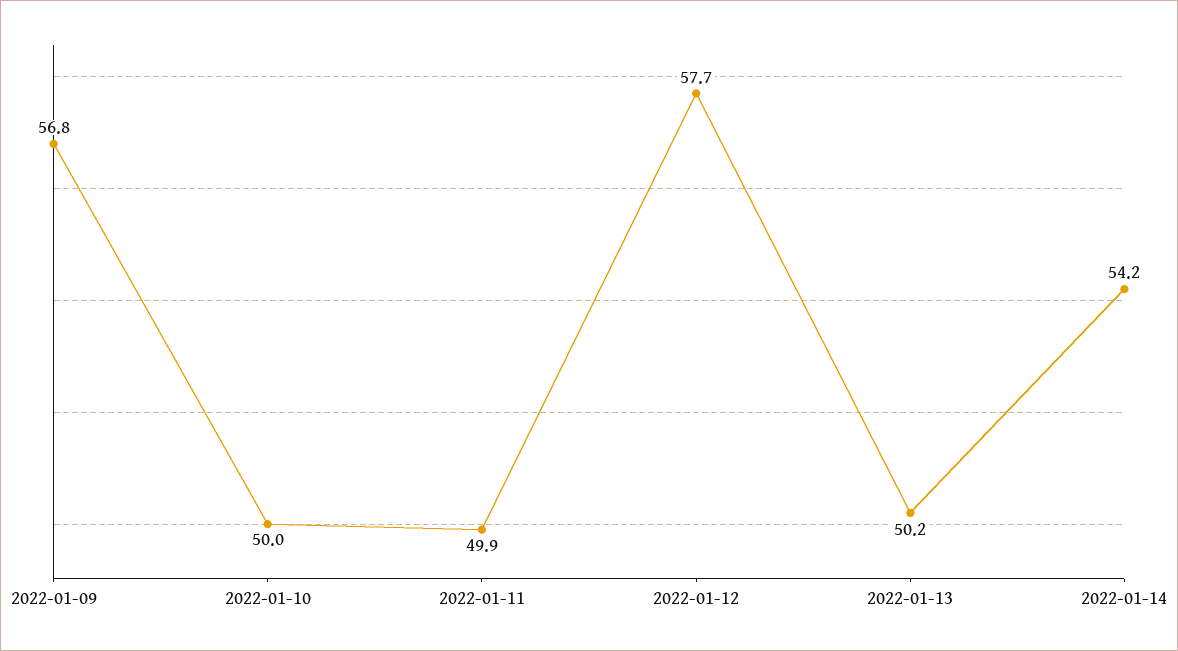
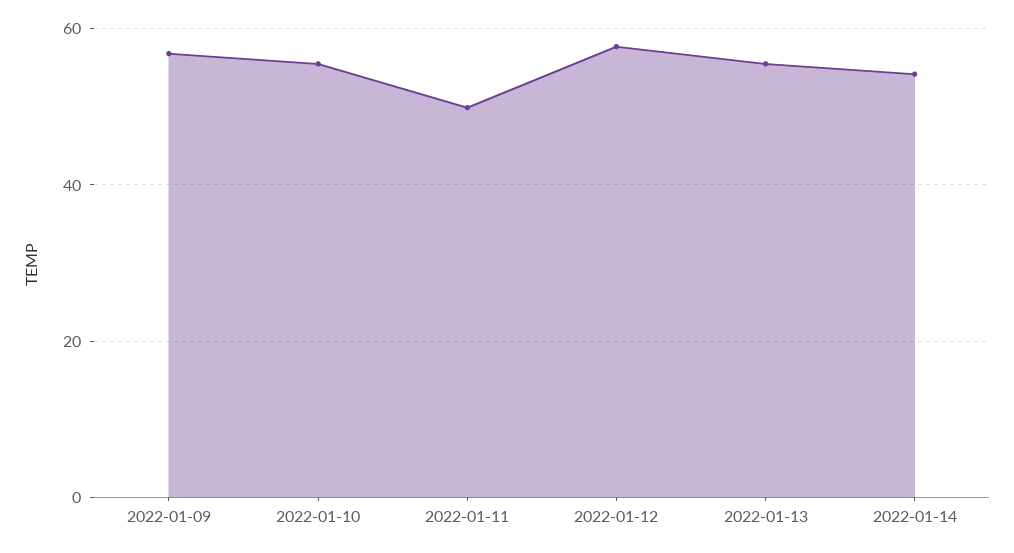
  {
    "2022-01-09": 56.8,
-   "2022-01-10": 50,
+   "2022-01-10": 56,
    "2022-01-11": 49.9,
    "2022-01-12": 57.7,
-   "2022-01-13": 50.2,
+   "2022-01-13": 56,
    "2022-01-14": 54.2
  }

